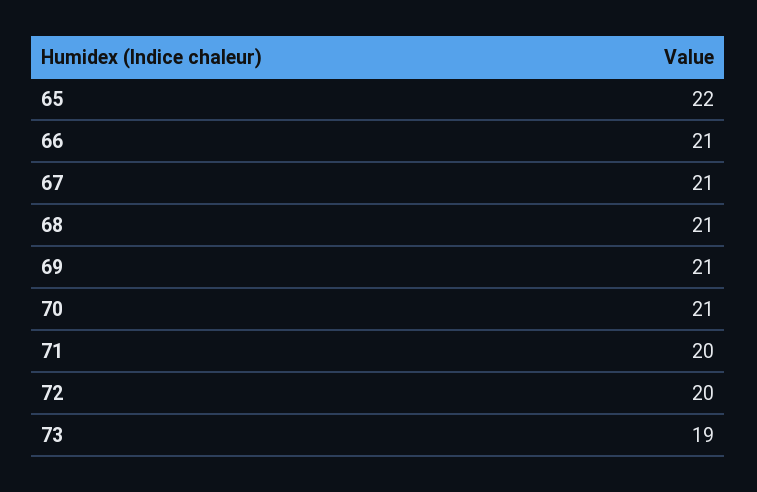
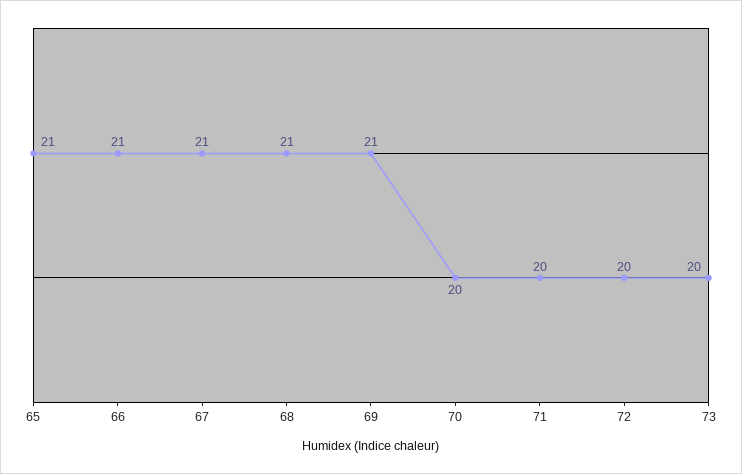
  {
-   "65": 22,
+   "65": 21,
    "66": 21,
    "67": 21,
    "68": 21,
    "69": 21,
-   "70": 21,
+   "70": 20,
    "71": 20,
    "72": 20,
-   "73": 19
+   "73": 20
  }

